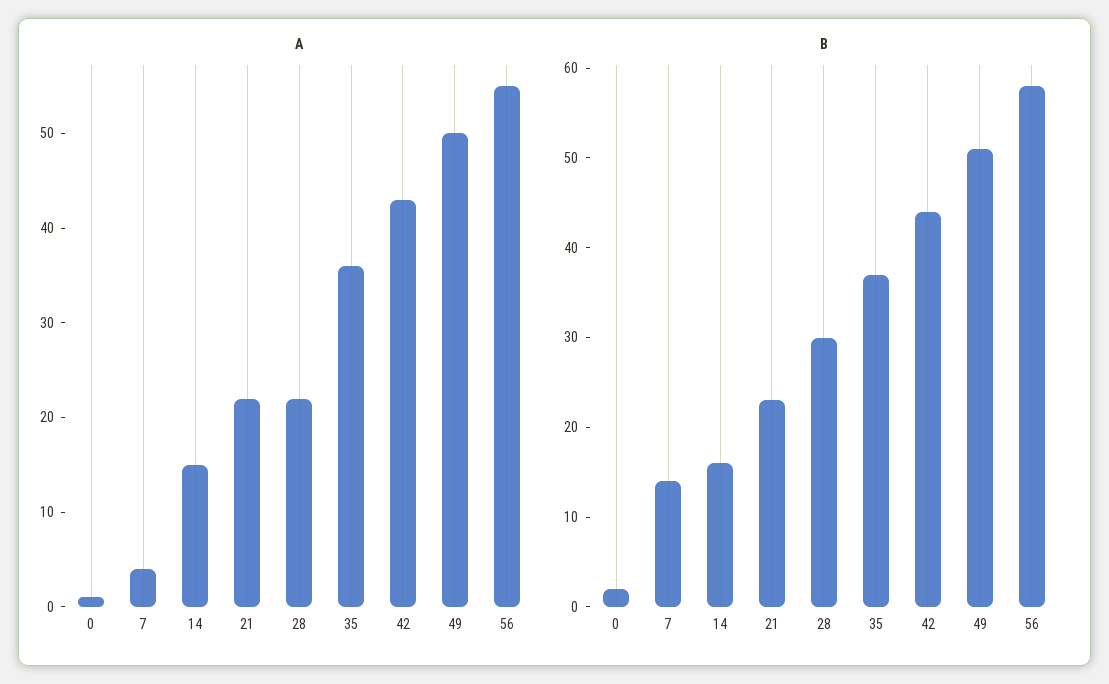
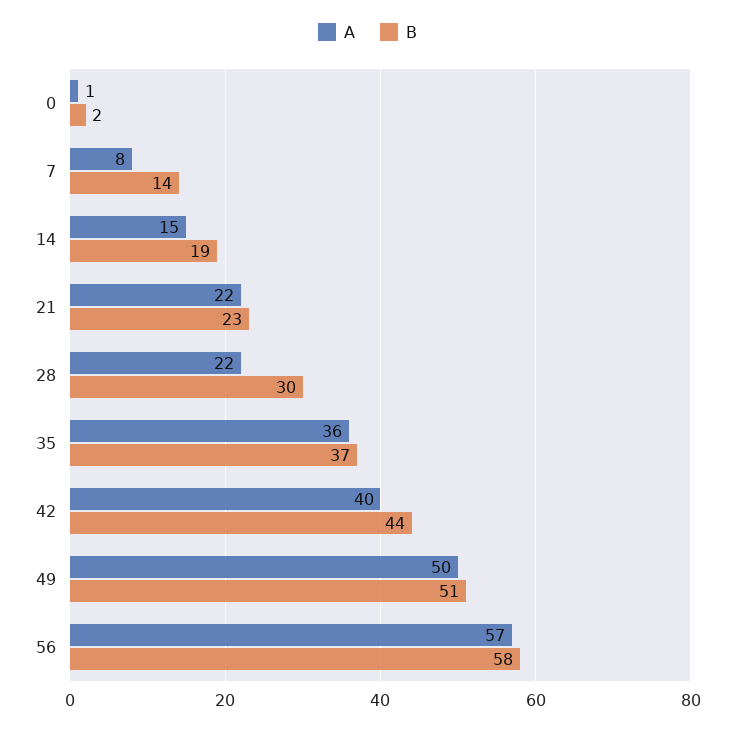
  {
    "A": {
      "0": 1,
-     "7": 4,
+     "7": 8,
      "14": 15,
      "21": 22,
      "28": 22,
      "35": 36,
-     "42": 43,
+     "42": 40,
      "49": 50,
-     "56": 55
+     "56": 57
    },
    "B": {
      "0": 2,
      "7": 14,
-     "14": 16,
+     "14": 19,
      "21": 23,
      "28": 30,
      "35": 37,
      "42": 44,
      "49": 51,
      "56": 58
    }
  }

